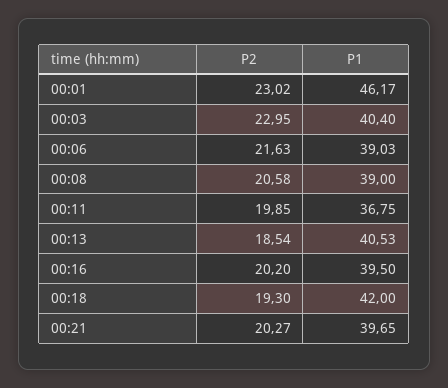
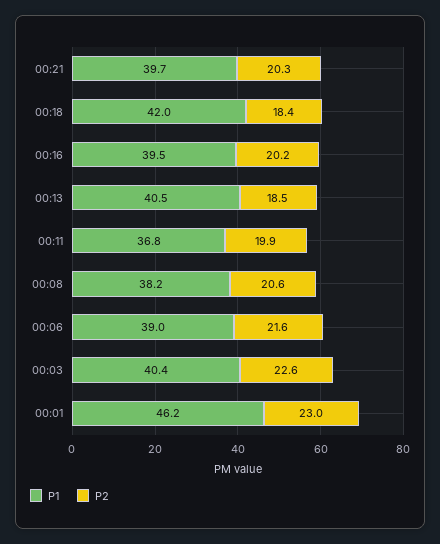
  {
    "P2": {
      "00:01": 23.02,
-     "00:03": 22.95,
+     "00:03": 22.6,
      "00:06": 21.63,
      "00:08": 20.58,
      "00:11": 19.85,
      "00:13": 18.54,
      "00:16": 20.2,
-     "00:18": 19.3,
+     "00:18": 18.4,
      "00:21": 20.27
    },
    "P1": {
      "00:01": 46.17,
      "00:03": 40.4,
      "00:06": 39.03,
-     "00:08": 39,
+     "00:08": 38.2,
      "00:11": 36.75,
      "00:13": 40.53,
      "00:16": 39.5,
      "00:18": 42,
      "00:21": 39.65
    }
  }

